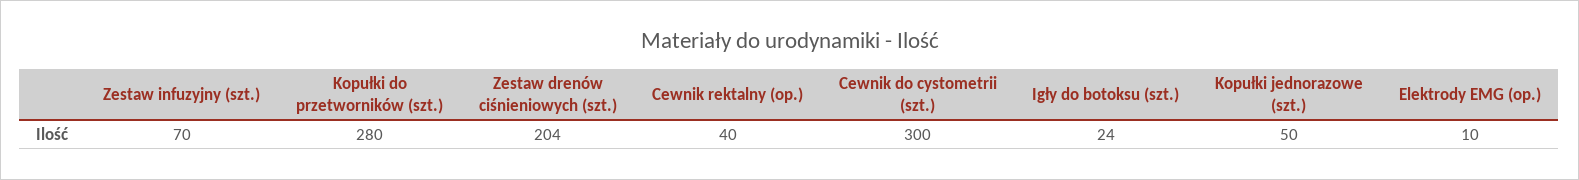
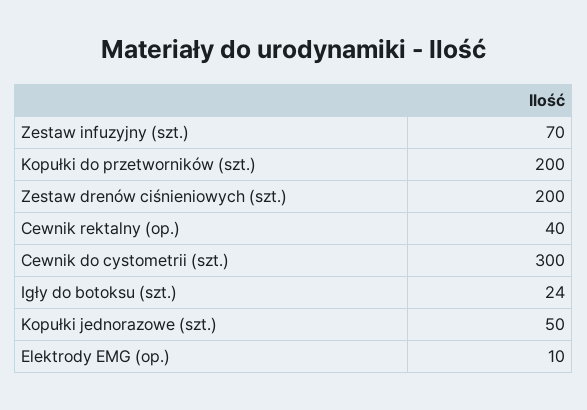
  {
    "Zestaw infuzyjny (szt.)": 70,
-   "Kopułki do przetworników (szt.)": 280,
+   "Kopułki do przetworników (szt.)": 200,
-   "Zestaw drenów ciśnieniowych (szt.)": 204,
+   "Zestaw drenów ciśnieniowych (szt.)": 200,
    "Cewnik rektalny (op.)": 40,
    "Cewnik do cystometrii (szt.)": 300,
    "Igły do botoksu (szt.)": 24,
    "Kopułki jednorazowe (szt.)": 50,
    "Elektrody EMG (op.)": 10
  }

